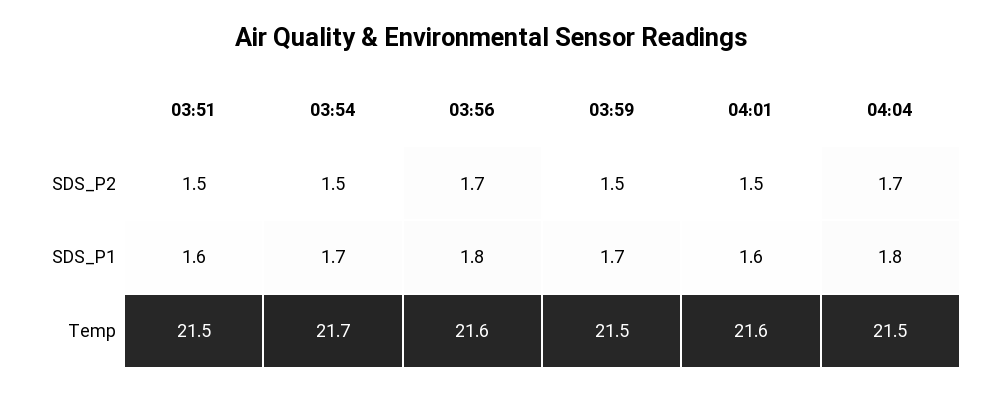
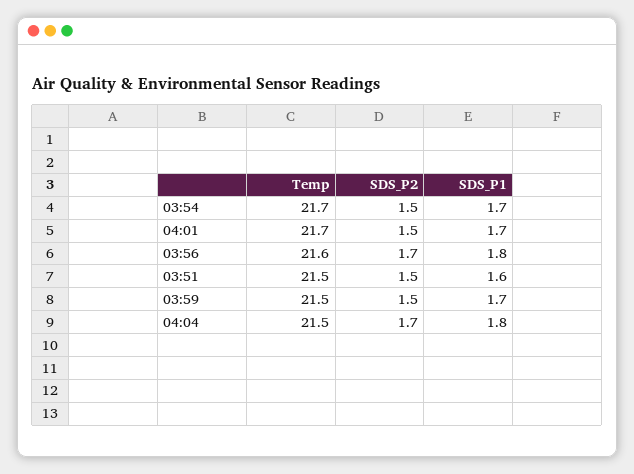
  {
    "03:51": {
      "SDS_P2": 1.5,
      "SDS_P1": 1.6,
      "Temp": 21.5
    },
    "03:54": {
      "SDS_P2": 1.5,
      "SDS_P1": 1.7,
      "Temp": 21.7
    },
    "03:56": {
      "SDS_P2": 1.7,
      "SDS_P1": 1.8,
      "Temp": 21.6
    },
    "03:59": {
      "SDS_P2": 1.5,
      "SDS_P1": 1.7,
      "Temp": 21.5
    },
    "04:01": {
      "SDS_P2": 1.5,
-     "SDS_P1": 1.6,
+     "SDS_P1": 1.7,
-     "Temp": 21.6
+     "Temp": 21.7
    },
    "04:04": {
      "SDS_P2": 1.7,
      "SDS_P1": 1.8,
      "Temp": 21.5
    }
  }

